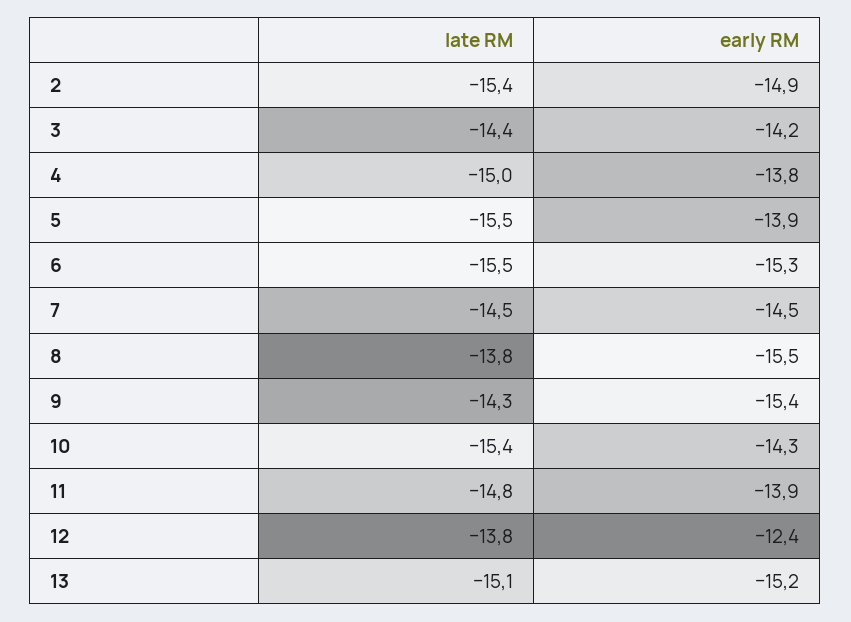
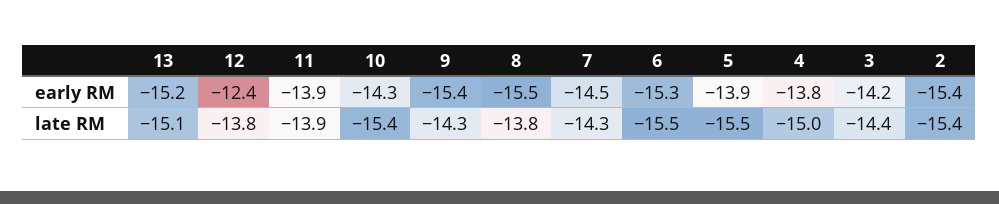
  {
    "late RM": {
      "2": -15.4,
      "3": -14.4,
      "4": -15,
      "5": -15.5,
      "6": -15.5,
-     "7": -14.5,
+     "7": -14.3,
      "8": -13.8,
      "9": -14.3,
      "10": -15.4,
-     "11": -14.8,
+     "11": -13.9,
      "12": -13.8,
      "13": -15.1
    },
    "early RM": {
-     "2": -14.9,
+     "2": -15.4,
      "3": -14.2,
      "4": -13.8,
      "5": -13.9,
      "6": -15.3,
      "7": -14.5,
      "8": -15.5,
      "9": -15.4,
      "10": -14.3,
      "11": -13.9,
      "12": -12.4,
      "13": -15.2
    }
  }

